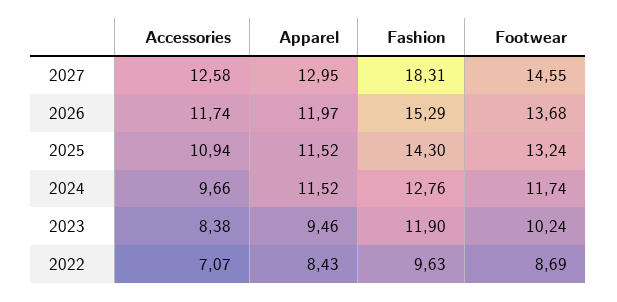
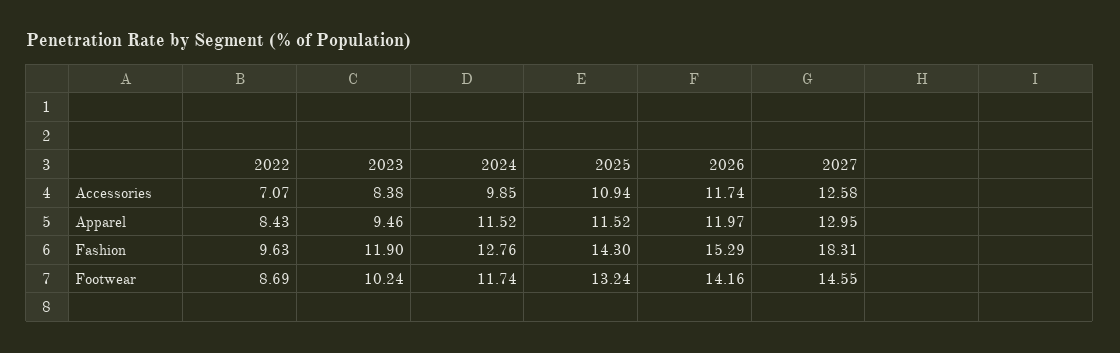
  {
    "Accessories": {
      "2027": 12.58,
      "2026": 11.74,
      "2025": 10.94,
-     "2024": 9.66,
+     "2024": 9.85,
      "2023": 8.38,
      "2022": 7.07
    },
    "Apparel": {
      "2027": 12.95,
      "2026": 11.97,
      "2025": 11.52,
      "2024": 11.52,
      "2023": 9.46,
      "2022": 8.43
    },
    "Fashion": {
      "2027": 18.31,
      "2026": 15.29,
      "2025": 14.3,
      "2024": 12.76,
      "2023": 11.9,
      "2022": 9.63
    },
    "Footwear": {
      "2027": 14.55,
-     "2026": 13.68,
+     "2026": 14.16,
      "2025": 13.24,
      "2024": 11.74,
      "2023": 10.24,
      "2022": 8.69
    }
  }

